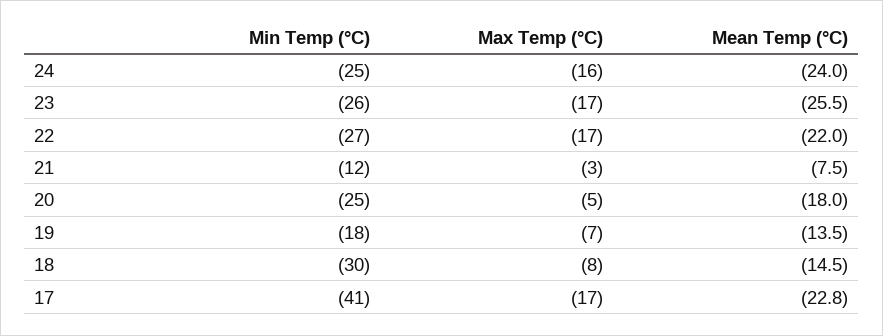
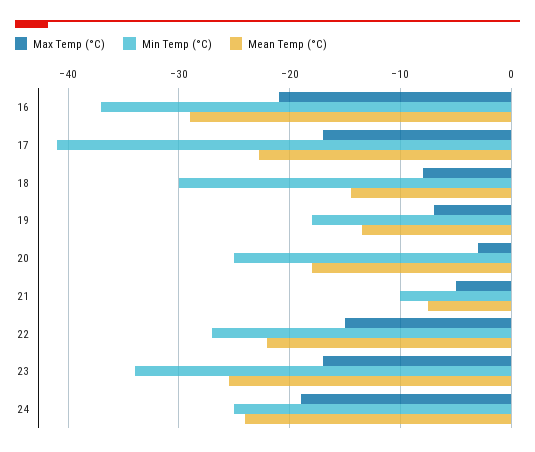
  {
    "Min Temp (°C)": {
      "24": -25,
-     "23": -26,
+     "23": -34,
      "22": -27,
-     "21": -12,
+     "21": -10,
      "20": -25,
      "19": -18,
      "18": -30,
-     "17": -41
+     "17": -41,
+     "16": -37
    },
    "Max Temp (°C)": {
-     "24": -16,
+     "24": -19,
      "23": -17,
-     "22": -17,
+     "22": -15,
-     "21": -3,
+     "21": -5,
-     "20": -5,
+     "20": -3,
      "19": -7,
      "18": -8,
-     "17": -17
+     "17": -17,
+     "16": -21
    },
    "Mean Temp (°C)": {
      "24": -24,
      "23": -25.5,
      "22": -22,
      "21": -7.5,
      "20": -18,
      "19": -13.5,
      "18": -14.5,
-     "17": -22.8
+     "17": -22.8,
+     "16": -29
    }
  }

